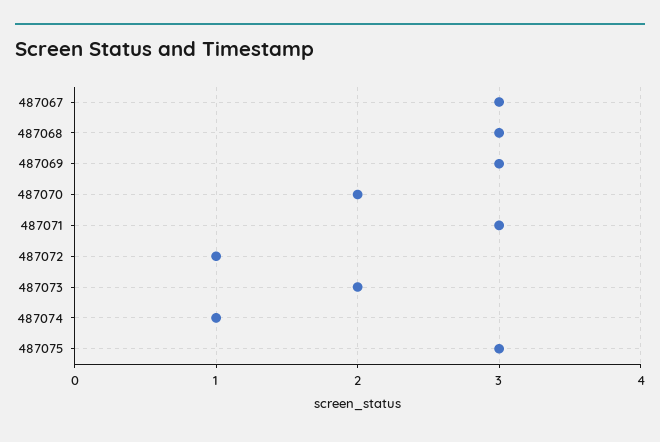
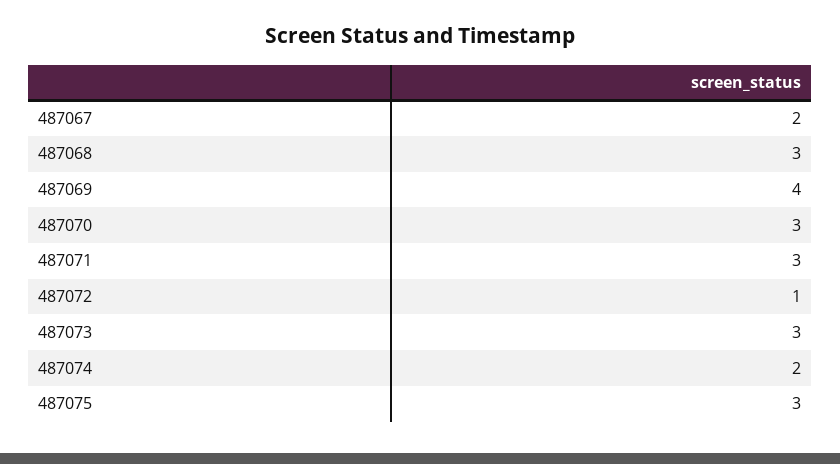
  {
-   "487067": 3,
+   "487067": 2,
    "487068": 3,
-   "487069": 3,
+   "487069": 4,
-   "487070": 2,
+   "487070": 3,
    "487071": 3,
    "487072": 1,
-   "487073": 2,
+   "487073": 3,
-   "487074": 1,
+   "487074": 2,
    "487075": 3
  }

